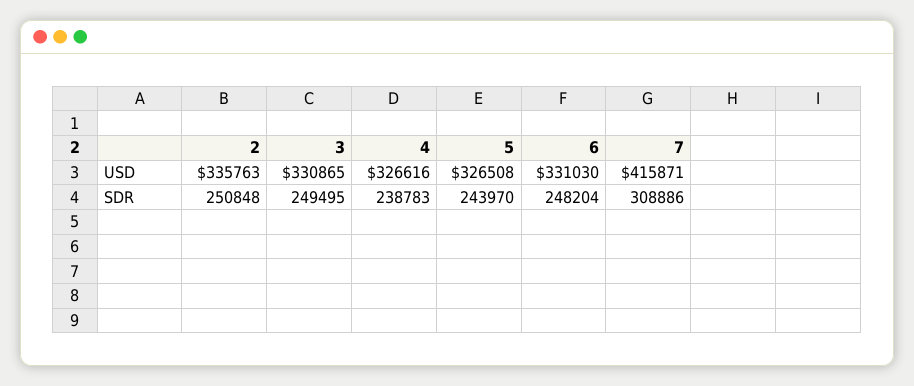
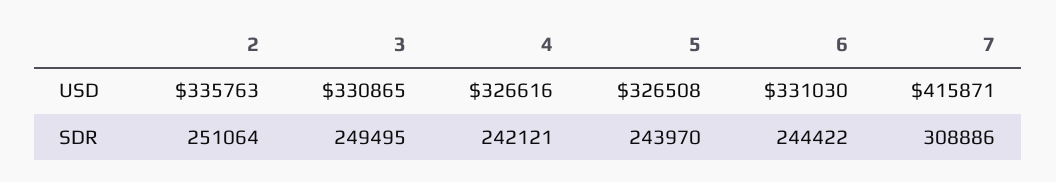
  {
    "2": {
      "USD": 335763,
-     "SDR": 250848
+     "SDR": 251064
    },
    "3": {
      "USD": 330865,
      "SDR": 249495
    },
    "4": {
      "USD": 326616,
-     "SDR": 238783
+     "SDR": 242121
    },
    "5": {
      "USD": 326508,
      "SDR": 243970
    },
    "6": {
      "USD": 331030,
-     "SDR": 248204
+     "SDR": 244422
    },
    "7": {
      "USD": 415871,
      "SDR": 308886
    }
  }

